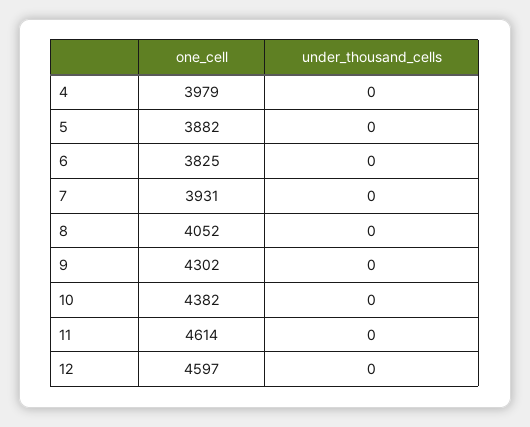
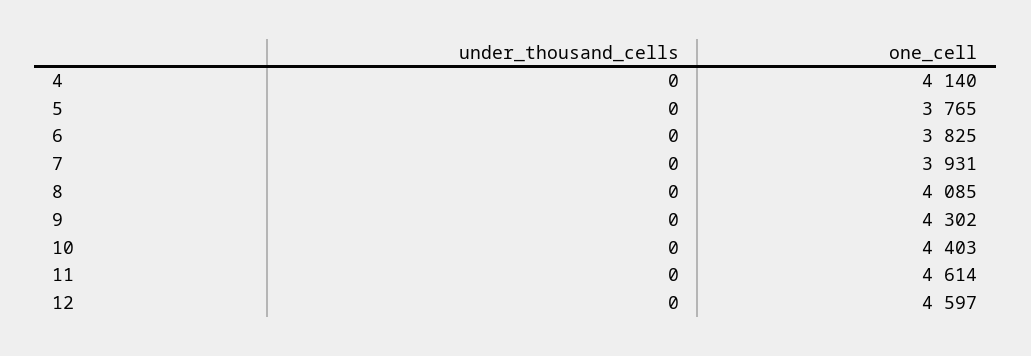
  {
    "one_cell": {
-     "4": 3979,
+     "4": 4140,
-     "5": 3882,
+     "5": 3765,
      "6": 3825,
      "7": 3931,
-     "8": 4052,
+     "8": 4085,
      "9": 4302,
-     "10": 4382,
+     "10": 4403,
      "11": 4614,
      "12": 4597
    },
    "under_thousand_cells": {
      "4": 0,
      "5": 0,
      "6": 0,
      "7": 0,
      "8": 0,
      "9": 0,
      "10": 0,
      "11": 0,
      "12": 0
    }
  }

